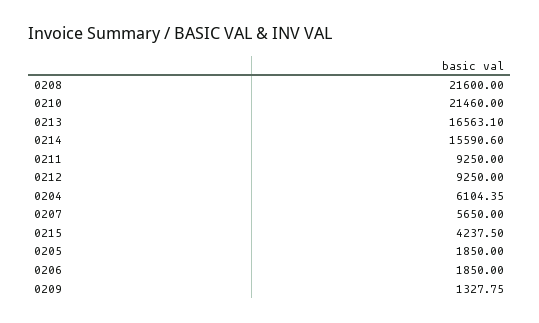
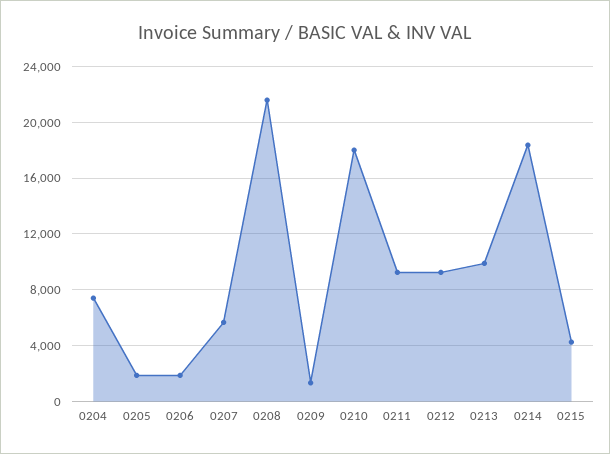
  {
    "0208": 21600,
-   "0210": 21460,
+   "0210": 18000,
-   "0213": 16563.1,
+   "0213": 10000,
-   "0214": 15590.6,
+   "0214": 18500,
    "0211": 9250,
    "0212": 9250,
-   "0204": 6104.35,
+   "0204": 7500,
    "0207": 5650,
    "0215": 4237.5,
    "0205": 1850,
    "0206": 1850,
    "0209": 1327.75
  }

